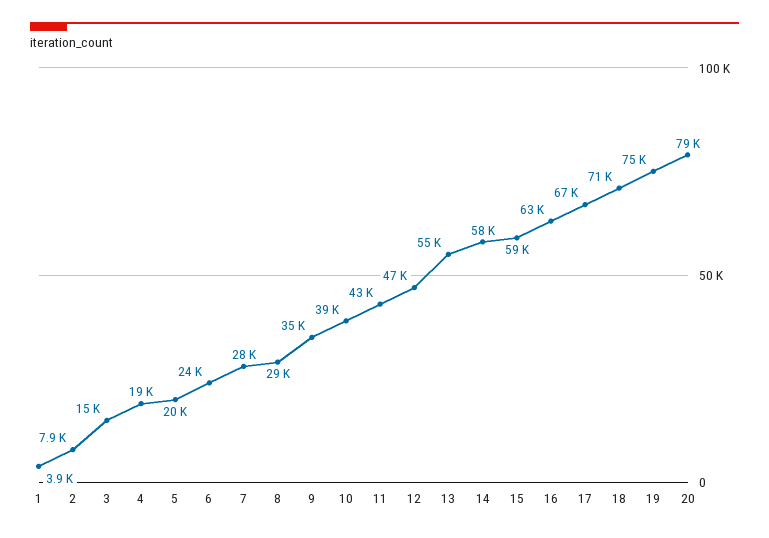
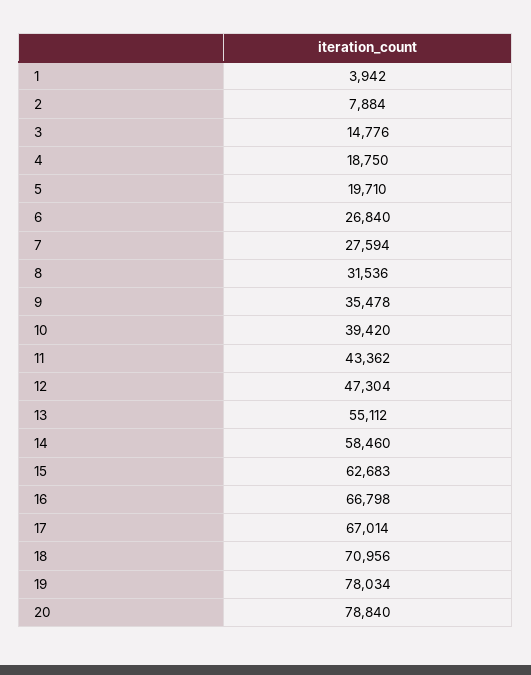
  {
    "1": 3942,
    "2": 7884,
    "3": 14776,
    "4": 18750,
    "5": 19710,
-   "6": 24000,
+   "6": 26840,
    "7": 27594,
-   "8": 29000,
+   "8": 31536,
    "9": 35478,
    "10": 39420,
    "11": 43362,
    "12": 47304,
    "13": 55112,
    "14": 58460,
-   "15": 59000,
+   "15": 62683,
-   "16": 63000,
+   "16": 66798,
    "17": 67014,
    "18": 70956,
-   "19": 75000,
+   "19": 78034,
    "20": 78840
  }

